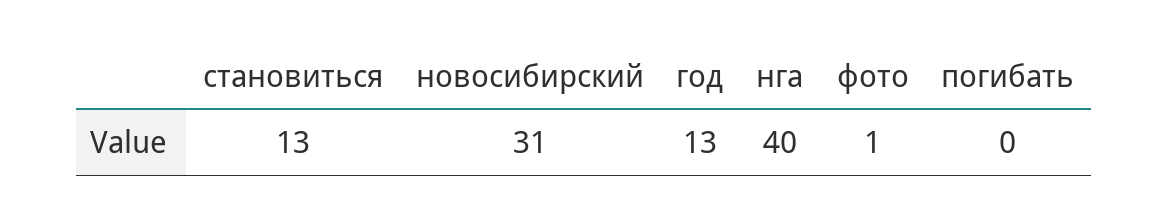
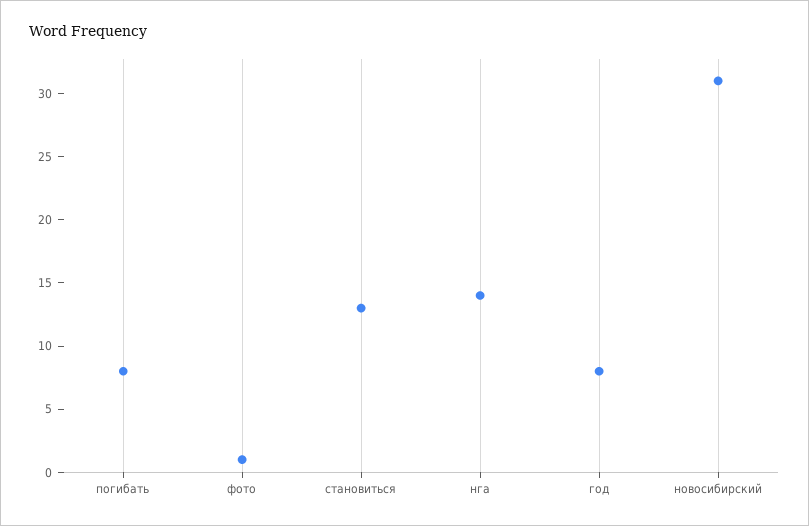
  {
    "становиться": 13,
    "новосибирский": 31,
-   "год": 13,
+   "год": 8,
-   "нга": 40,
+   "нга": 14,
    "фото": 1,
-   "погибать": 0
+   "погибать": 8
  }

